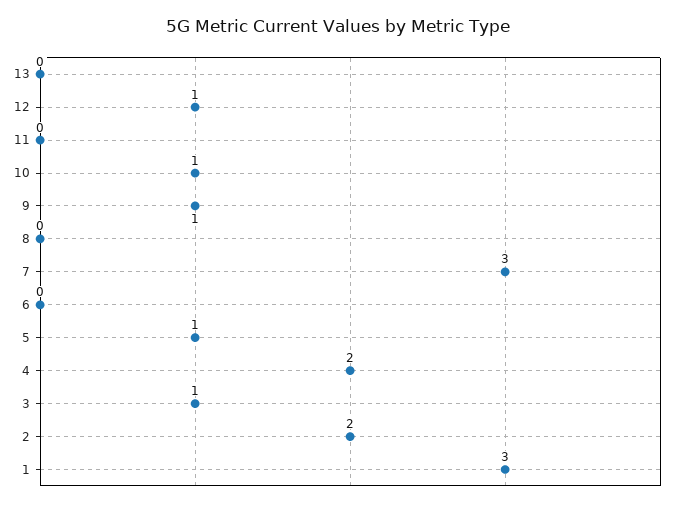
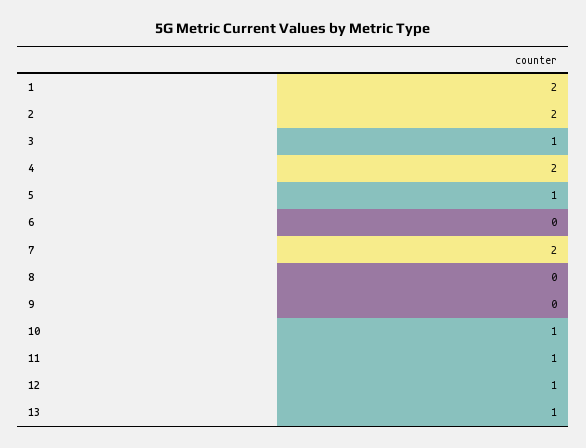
  {
-   "13": 0,
+   "13": 1,
    "12": 1,
-   "11": 0,
+   "11": 1,
    "10": 1,
-   "9": 1,
+   "9": 0,
    "8": 0,
-   "7": 3,
+   "7": 2,
    "6": 0,
    "5": 1,
    "4": 2,
    "3": 1,
    "2": 2,
-   "1": 3
+   "1": 2
  }

